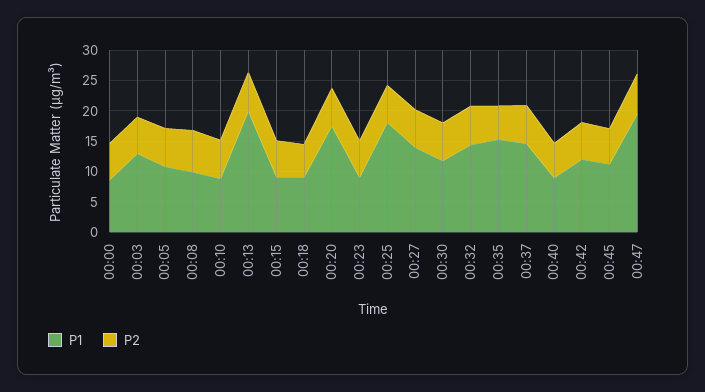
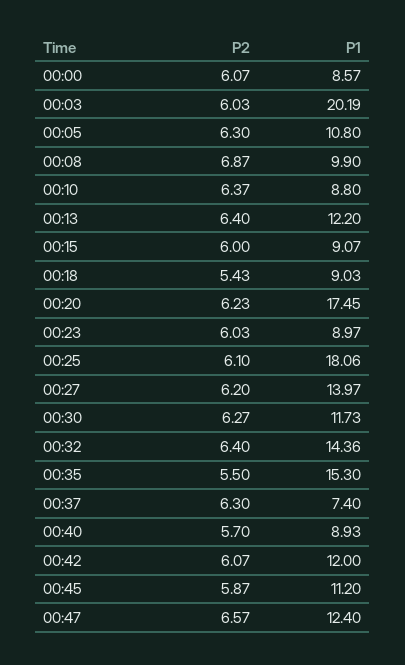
  {
    "P1": {
      "00:00": 8.57,
-     "00:03": 12.5,
+     "00:03": 20.19,
      "00:05": 10.8,
      "00:08": 9.9,
      "00:10": 8.8,
-     "00:13": 20,
+     "00:13": 12.2,
      "00:15": 9.07,
      "00:18": 9.03,
      "00:20": 17.45,
      "00:23": 8.97,
      "00:25": 18.06,
      "00:27": 13.97,
      "00:30": 11.73,
      "00:32": 14.36,
      "00:35": 15.3,
-     "00:37": 15,
+     "00:37": 7.4,
      "00:40": 8.93,
      "00:42": 12,
      "00:45": 11.2,
-     "00:47": 20
+     "00:47": 12.4
    },
    "P2": {
      "00:00": 6.07,
      "00:03": 6.03,
      "00:05": 6.3,
      "00:08": 6.87,
      "00:10": 6.37,
      "00:13": 6.4,
      "00:15": 6,
      "00:18": 5.43,
      "00:20": 6.23,
      "00:23": 6.03,
      "00:25": 6.1,
      "00:27": 6.2,
      "00:30": 6.27,
      "00:32": 6.4,
      "00:35": 5.5,
      "00:37": 6.3,
      "00:40": 5.7,
      "00:42": 6.07,
      "00:45": 5.87,
      "00:47": 6.57
    }
  }

